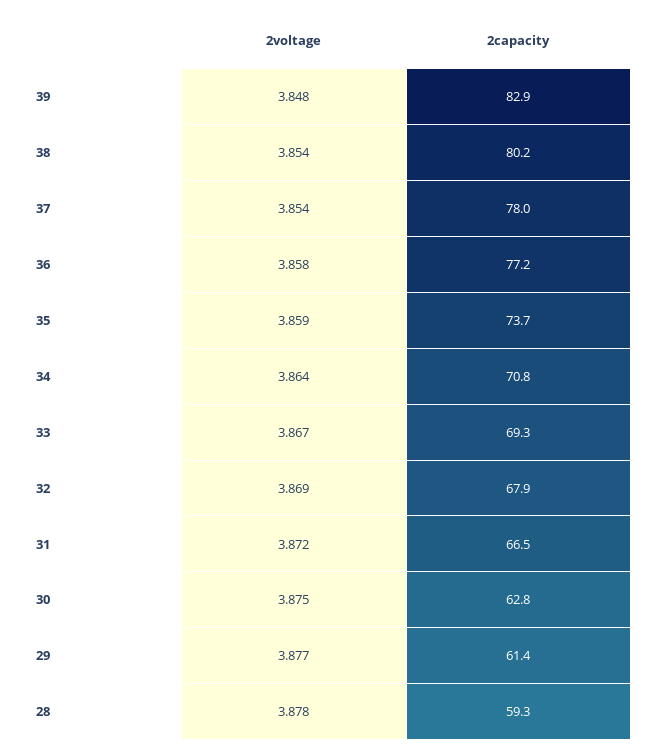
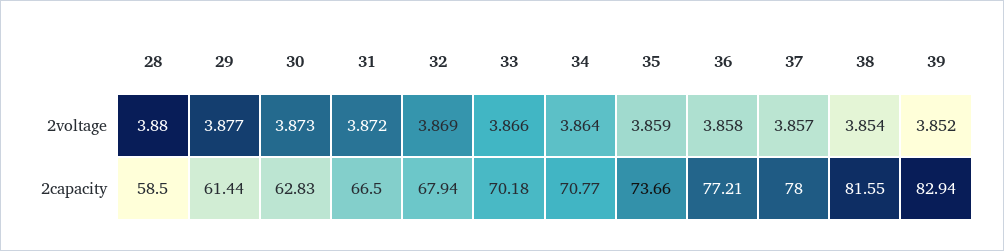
  {
    "2voltage": {
-     "39": 3.848,
+     "39": 3.852,
      "38": 3.854,
-     "37": 3.854,
+     "37": 3.857,
      "36": 3.858,
      "35": 3.859,
      "34": 3.864,
-     "33": 3.867,
+     "33": 3.866,
      "32": 3.869,
      "31": 3.872,
-     "30": 3.875,
+     "30": 3.873,
      "29": 3.877,
-     "28": 3.878
+     "28": 3.88
    },
    "2capacity": {
      "39": 82.94,
-     "38": 80.2,
+     "38": 81.55,
      "37": 78,
      "36": 77.21,
      "35": 73.66,
      "34": 70.77,
-     "33": 69.3,
+     "33": 70.18,
      "32": 67.94,
      "31": 66.5,
      "30": 62.83,
      "29": 61.44,
-     "28": 59.3
+     "28": 58.5
    }
  }

